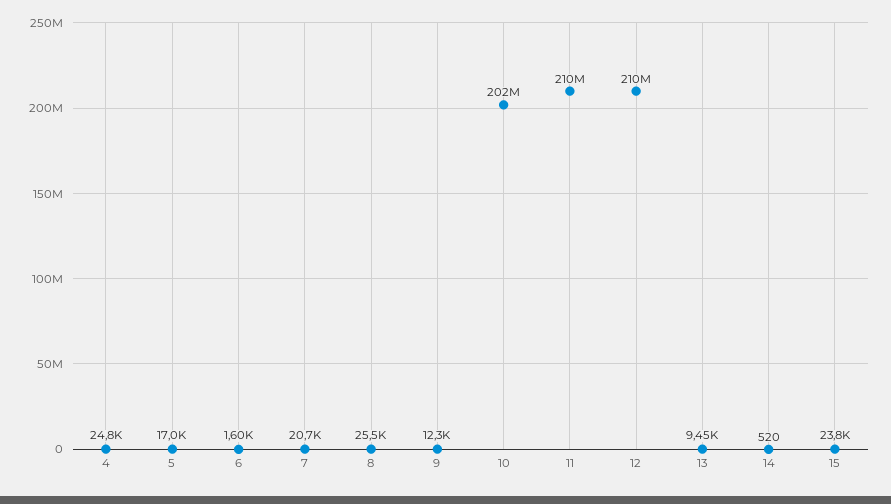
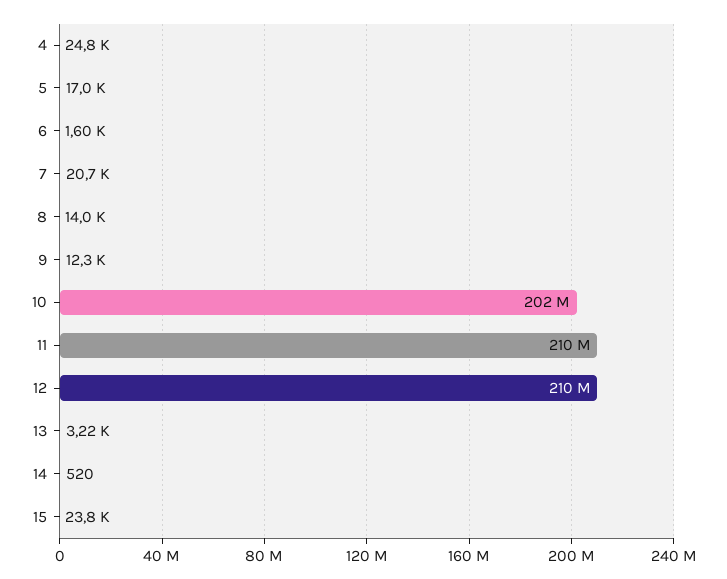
  {
    "4": 24800,
    "5": 17000,
    "6": 1600,
    "7": 20700,
-   "8": 25500,
+   "8": 14000,
    "9": 12300,
    "10": 202000000,
    "11": 210000000,
    "12": 210000000,
-   "13": 9450,
+   "13": 3220,
    "14": 520,
    "15": 23800
  }

